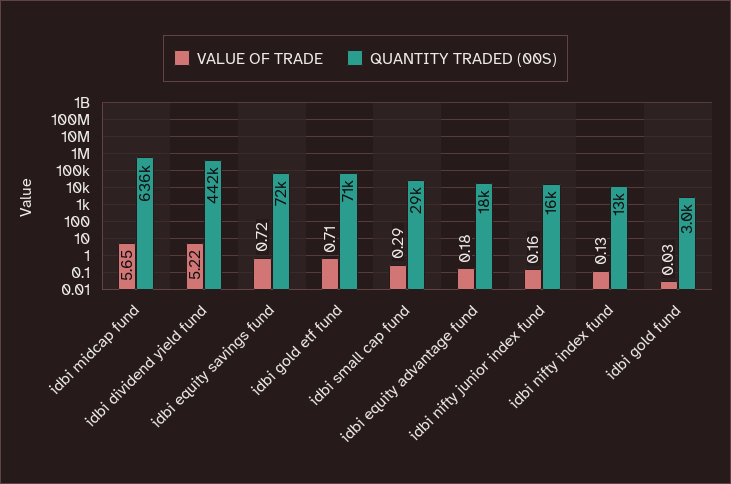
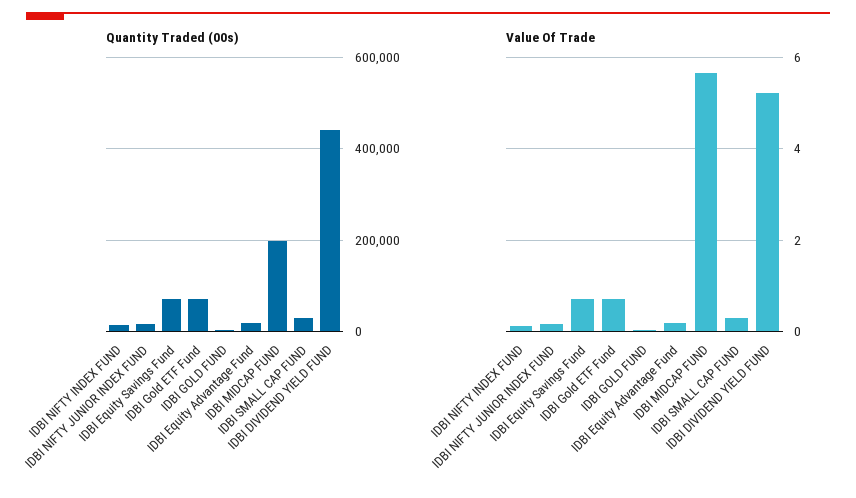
  {
    "VALUE OF TRADE": {
      "idbi midcap fund": 5.65,
      "idbi dividend yield fund": 5.22,
      "idbi equity savings fund": 0.72,
      "idbi gold etf fund": 0.71,
      "idbi small cap fund": 0.29,
      "idbi equity advantage fund": 0.18,
      "idbi nifty junior index fund": 0.16,
      "idbi nifty index fund": 0.13,
      "idbi gold fund": 0.03
    },
    "QUANTITY TRADED (00S)": {
-     "idbi midcap fund": 636000,
+     "idbi midcap fund": 200000,
      "idbi dividend yield fund": 442000,
      "idbi equity savings fund": 72000,
      "idbi gold etf fund": 71000,
      "idbi small cap fund": 29000,
      "idbi equity advantage fund": 18000,
      "idbi nifty junior index fund": 16000,
      "idbi nifty index fund": 13000,
      "idbi gold fund": 3000
    }
  }

